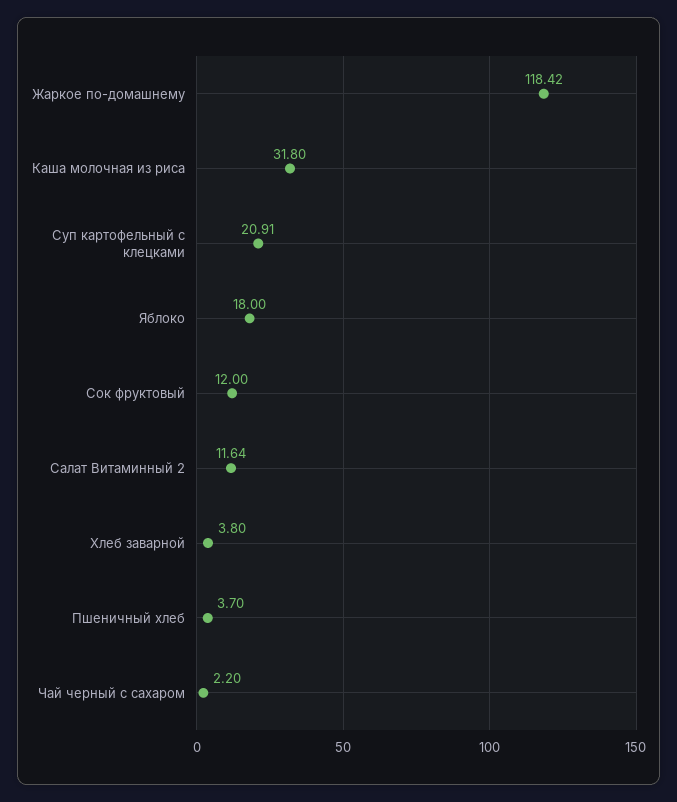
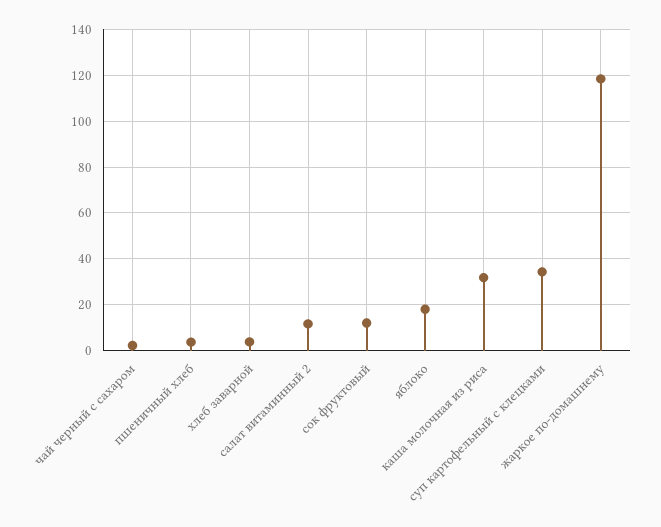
  {
    "Жаркое по-домашнему": 118.42,
    "Каша молочная из риса": 31.8,
-   "Суп картофельный с клецками": 20.91,
+   "Суп картофельный с клецками": 35,
    "Яблоко": 18,
    "Сок фруктовый": 12,
    "Салат Витаминный 2": 11.64,
    "Хлеб заварной": 3.8,
    "Пшеничный хлеб": 3.7,
    "Чай черный с сахаром": 2.2
  }

